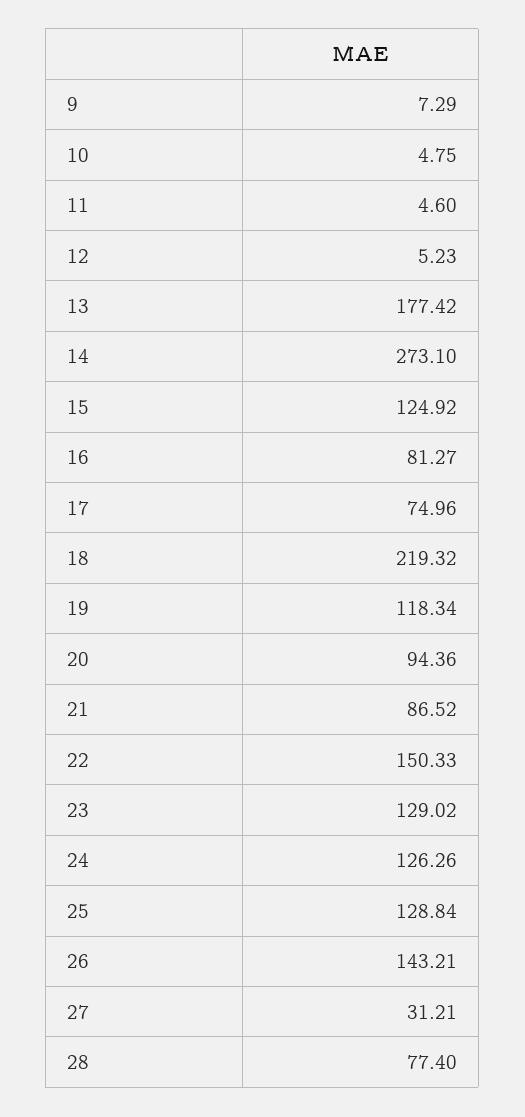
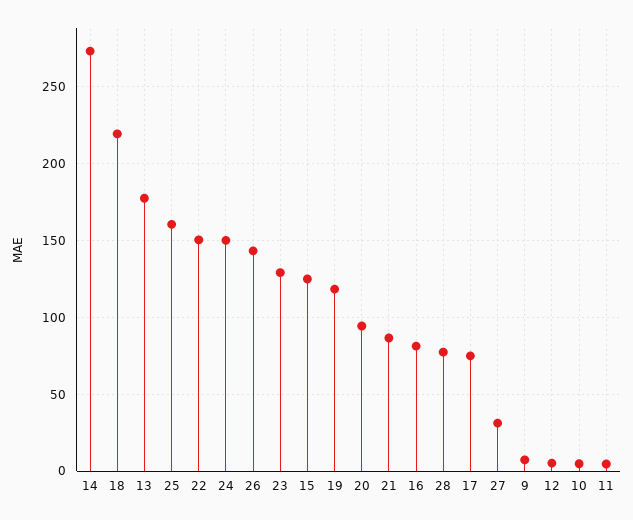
  {
    "9": 7.29,
    "10": 4.75,
    "11": 4.6,
    "12": 5.23,
    "13": 177.42,
    "14": 273.1,
    "15": 124.92,
    "16": 81.27,
    "17": 74.96,
    "18": 219.32,
    "19": 118.34,
    "20": 94.36,
    "21": 86.52,
    "22": 150.33,
    "23": 129.02,
-   "24": 126.26,
+   "24": 150,
-   "25": 128.84,
+   "25": 160,
    "26": 143.21,
    "27": 31.21,
    "28": 77.4
  }

